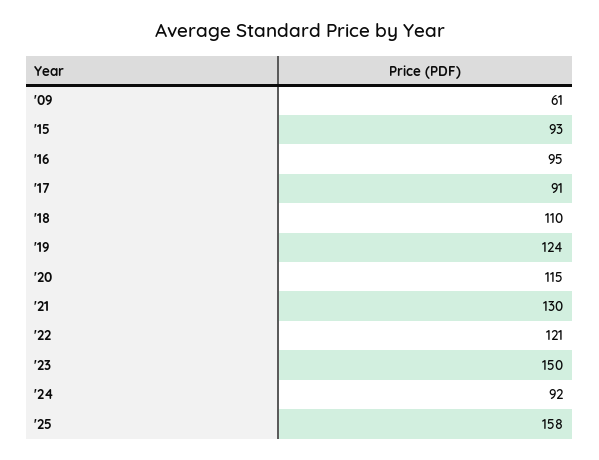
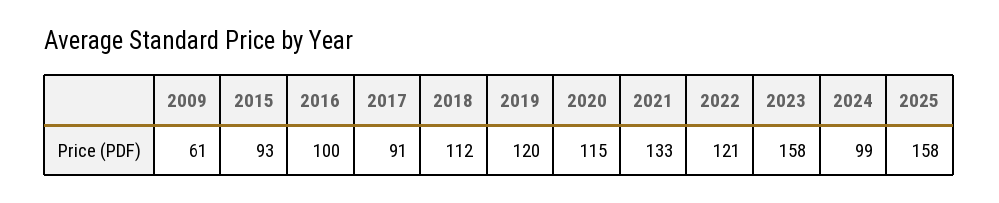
  {
    "'09": 61,
    "'15": 93,
-   "'16": 95,
+   "'16": 100,
    "'17": 91,
-   "'18": 110,
+   "'18": 112,
-   "'19": 124,
+   "'19": 120,
    "'20": 115,
-   "'21": 130,
+   "'21": 133,
    "'22": 121,
-   "'23": 150,
+   "'23": 158,
-   "'24": 92,
+   "'24": 99,
    "'25": 158
  }

